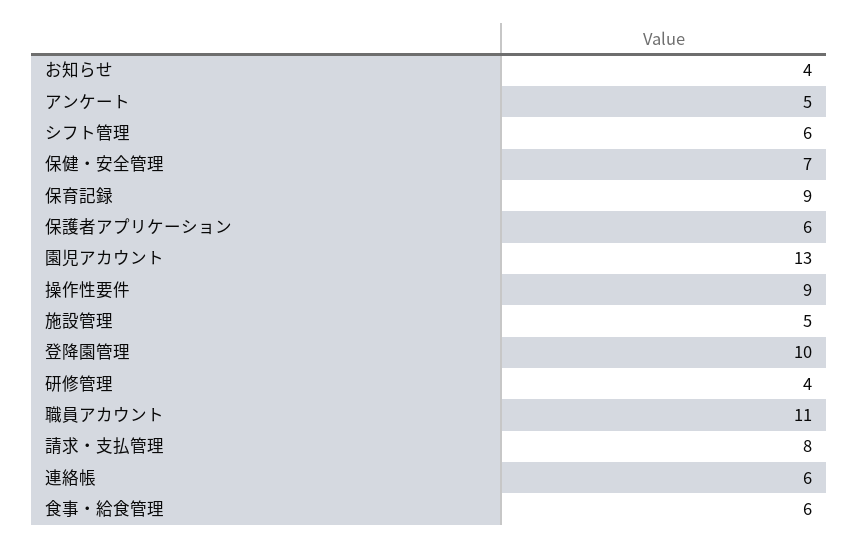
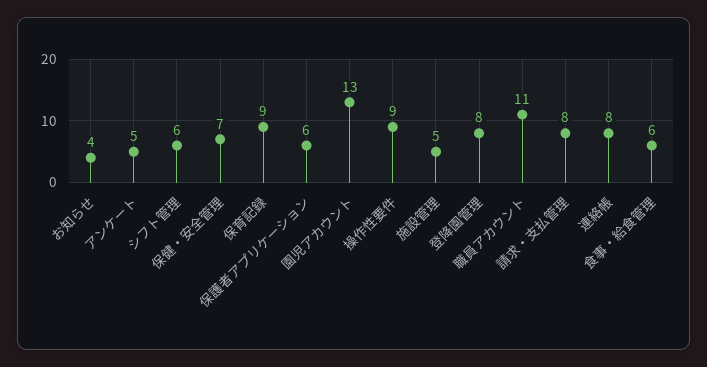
  {
    "お知らせ": 4,
    "アンケート": 5,
    "シフト管理": 6,
    "保健・安全管理": 7,
    "保育記録": 9,
    "保護者アプリケーション": 6,
    "園児アカウント": 13,
    "操作性要件": 9,
    "施設管理": 5,
-   "登降園管理": 10,
+   "登降園管理": 8,
-   "研修管理": 4,
    "職員アカウント": 11,
    "請求・支払管理": 8,
-   "連絡帳": 6,
+   "連絡帳": 8,
    "食事・給食管理": 6
  }

